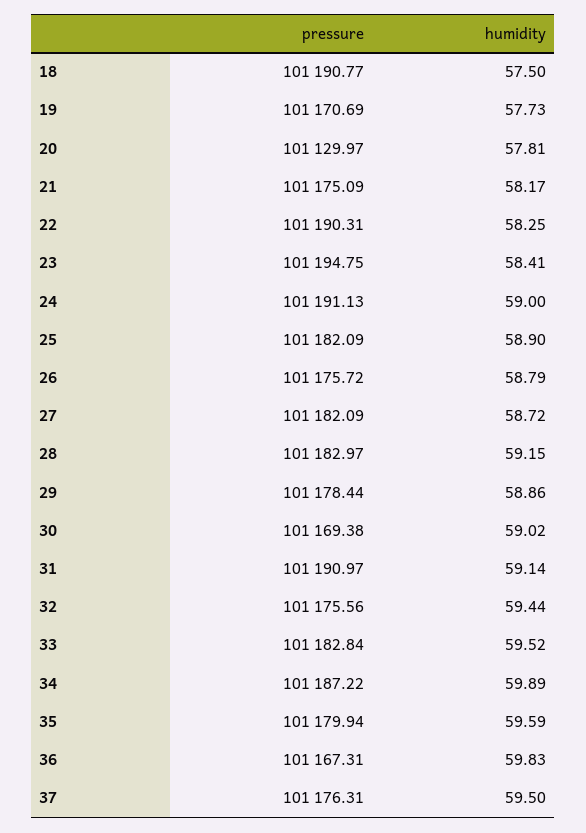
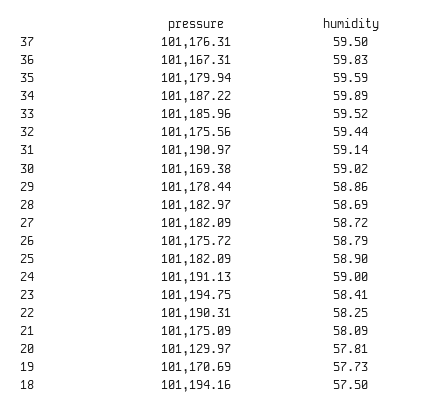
  {
    "pressure": {
-     "18": 101190.77,
+     "18": 101194.16,
      "19": 101170.69,
      "20": 101129.97,
      "21": 101175.09,
      "22": 101190.31,
      "23": 101194.75,
      "24": 101191.13,
      "25": 101182.09,
      "26": 101175.72,
      "27": 101182.09,
      "28": 101182.97,
      "29": 101178.44,
      "30": 101169.38,
      "31": 101190.97,
      "32": 101175.56,
-     "33": 101182.84,
+     "33": 101185.96,
      "34": 101187.22,
      "35": 101179.94,
      "36": 101167.31,
      "37": 101176.31
    },
    "humidity": {
      "18": 57.5,
      "19": 57.73,
      "20": 57.81,
-     "21": 58.17,
+     "21": 58.09,
      "22": 58.25,
      "23": 58.41,
      "24": 59,
      "25": 58.9,
      "26": 58.79,
      "27": 58.72,
-     "28": 59.15,
+     "28": 58.69,
      "29": 58.86,
      "30": 59.02,
      "31": 59.14,
      "32": 59.44,
      "33": 59.52,
      "34": 59.89,
      "35": 59.59,
      "36": 59.83,
      "37": 59.5
    }
  }

